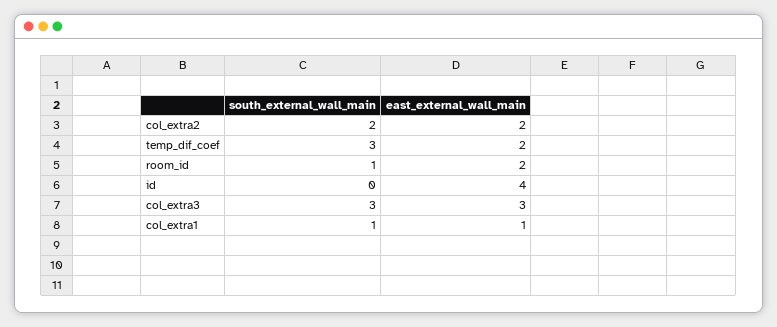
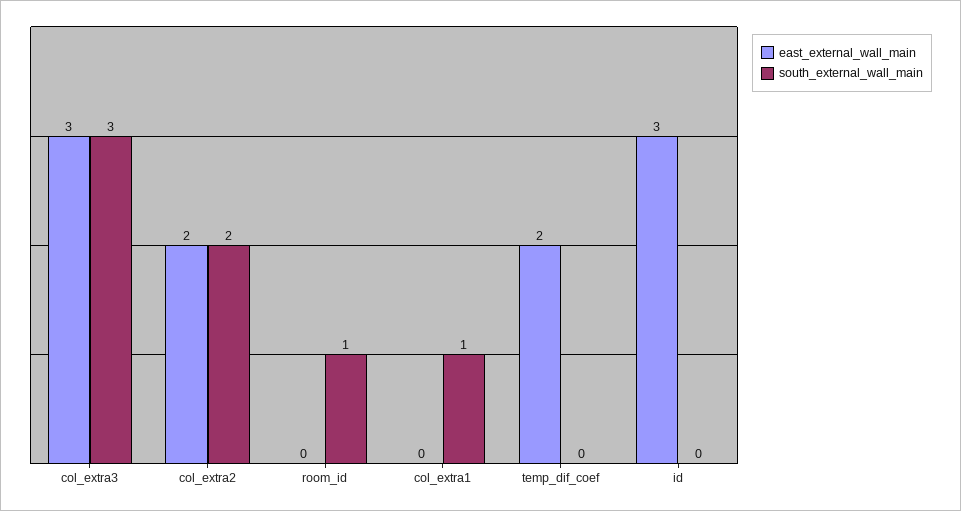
  {
    "south_external_wall_main": {
      "col_extra2": 2,
-     "temp_dif_coef": 3,
+     "temp_dif_coef": 0,
      "room_id": 1,
      "id": 0,
      "col_extra3": 3,
      "col_extra1": 1
    },
    "east_external_wall_main": {
      "col_extra2": 2,
      "temp_dif_coef": 2,
-     "room_id": 2,
+     "room_id": 0,
-     "id": 4,
+     "id": 3,
      "col_extra3": 3,
-     "col_extra1": 1
+     "col_extra1": 0
    }
  }

